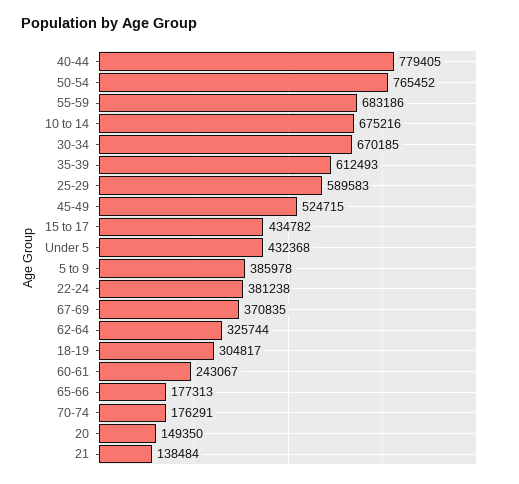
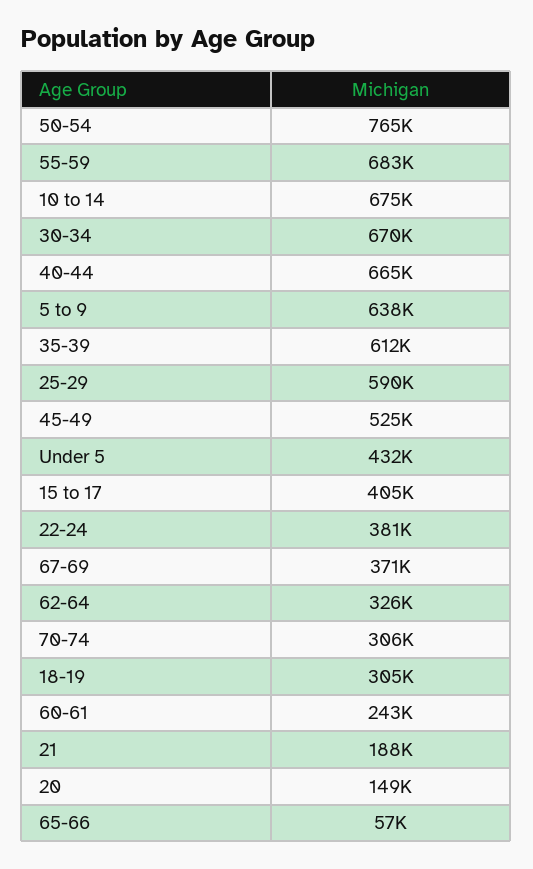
  {
-   "40-44": 779405,
+   "40-44": 665000,
    "50-54": 765452,
    "55-59": 683186,
    "10 to 14": 675216,
    "30-34": 670185,
    "35-39": 612493,
    "25-29": 589583,
    "45-49": 524715,
-   "15 to 17": 434782,
+   "15 to 17": 405000,
    "Under 5": 432368,
-   "5 to 9": 385978,
+   "5 to 9": 638000,
    "22-24": 381238,
    "67-69": 370835,
    "62-64": 325744,
    "18-19": 304817,
    "60-61": 243067,
-   "65-66": 177313,
+   "65-66": 57000,
-   "70-74": 176291,
+   "70-74": 306000,
    "20": 149350,
-   "21": 138484
+   "21": 188000
  }

